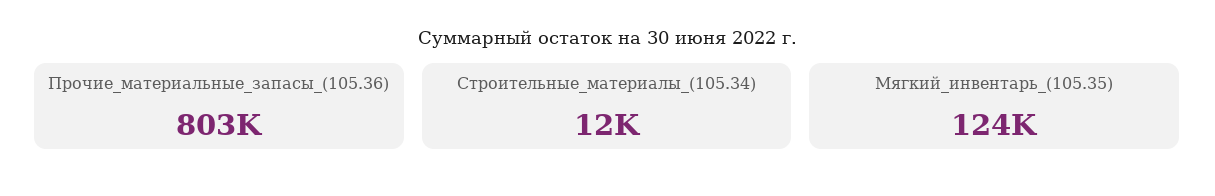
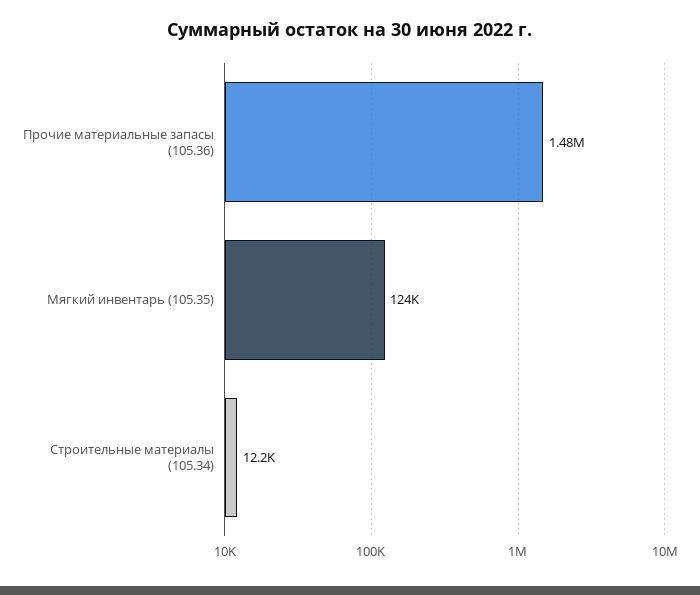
  {
-   "Прочие_материальные_запасы_(105.36)": 803000,
+   "Прочие_материальные_запасы_(105.36)": 1480000,
    "Строительные_материалы_(105.34)": 12200,
    "Мягкий_инвентарь_(105.35)": 124000
  }

